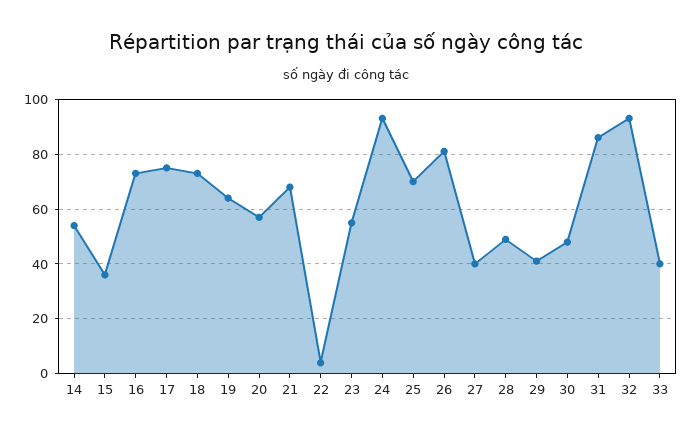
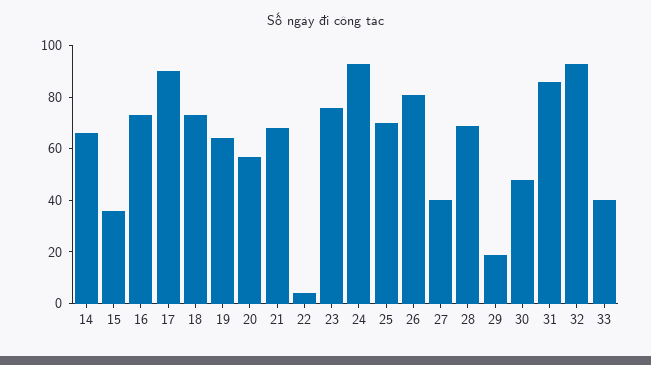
  {
-   "14": 55,
+   "14": 65,
    "15": 35,
    "16": 75,
-   "17": 75,
+   "17": 90,
    "18": 75,
    "19": 65,
    "20": 55,
    "21": 70,
    "22": 5,
-   "23": 55,
+   "23": 75,
    "24": 95,
    "25": 70,
    "26": 80,
    "27": 40,
-   "28": 50,
+   "28": 70,
-   "29": 40,
+   "29": 20,
    "30": 50,
    "31": 85,
    "32": 95,
    "33": 40
  }

